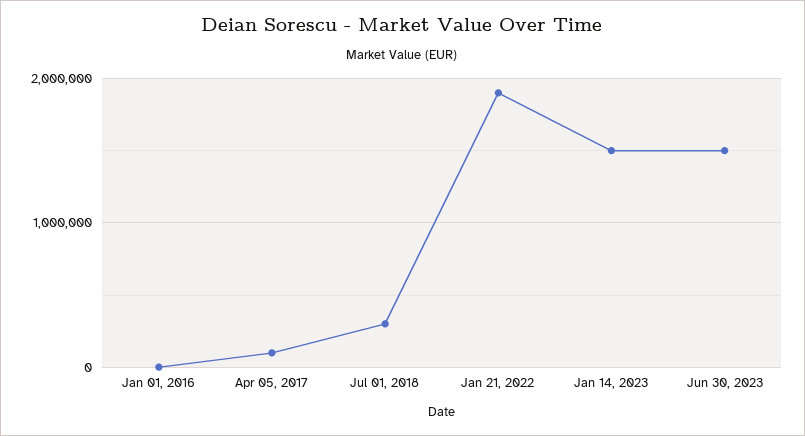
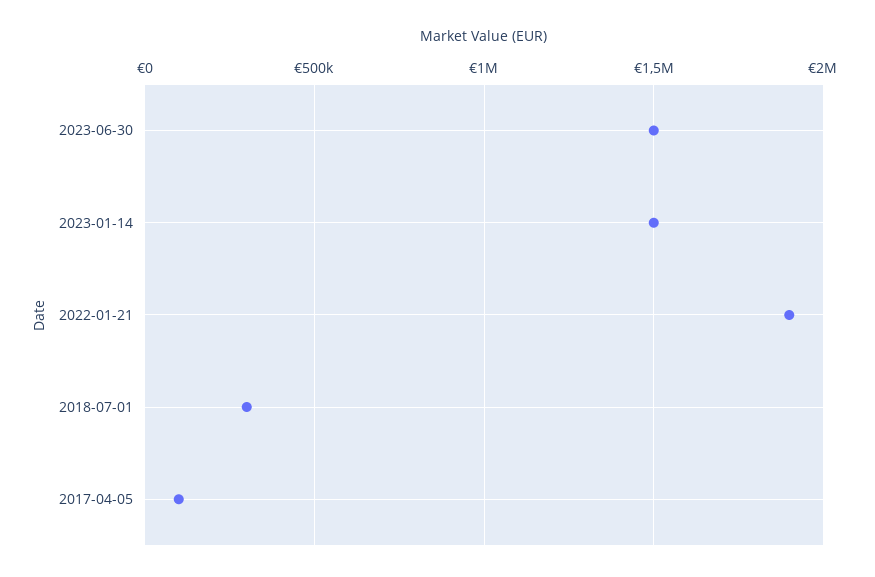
  {
-   "Jan 01, 2016": 0,
    "Apr 05, 2017": 100000,
    "Jul 01, 2018": 300000,
    "Jan 21, 2022": 1900000,
    "Jan 14, 2023": 1500000,
    "Jun 30, 2023": 1500000
  }

